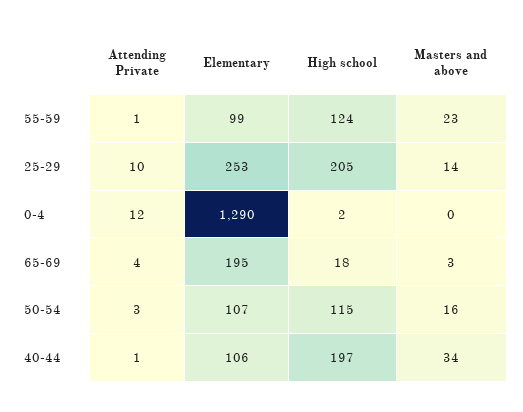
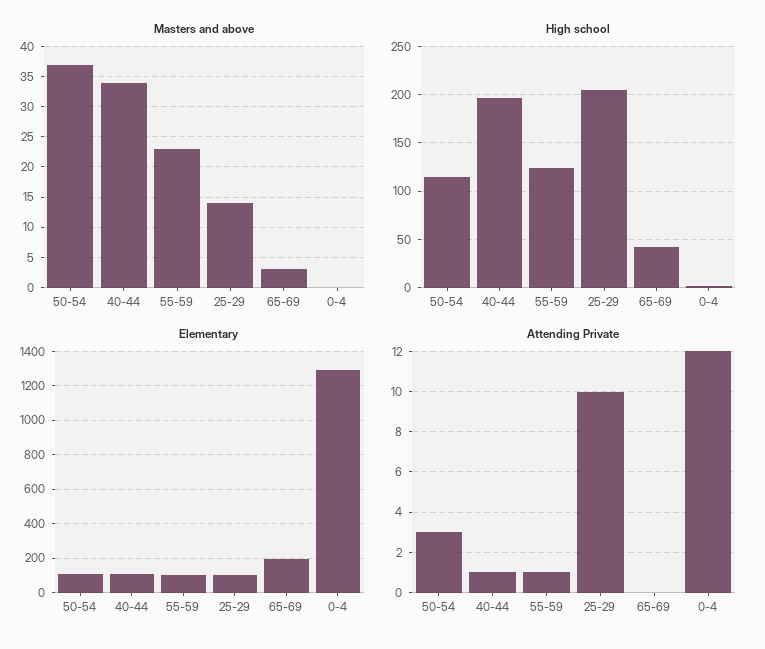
  {
    "Attending Private": {
      "55-59": 1,
      "25-29": 10,
      "0-4": 12,
-     "65-69": 4,
+     "65-69": 0,
      "50-54": 3,
      "40-44": 1
    },
    "Elementary": {
      "55-59": 99,
-     "25-29": 253,
+     "25-29": 100,
      "0-4": 1290,
      "65-69": 195,
      "50-54": 107,
      "40-44": 106
    },
    "High school": {
      "55-59": 124,
      "25-29": 205,
      "0-4": 2,
-     "65-69": 18,
+     "65-69": 40,
      "50-54": 115,
      "40-44": 197
    },
    "Masters and above": {
      "55-59": 23,
      "25-29": 14,
      "0-4": 0,
      "65-69": 3,
-     "50-54": 16,
+     "50-54": 37,
      "40-44": 34
    }
  }

